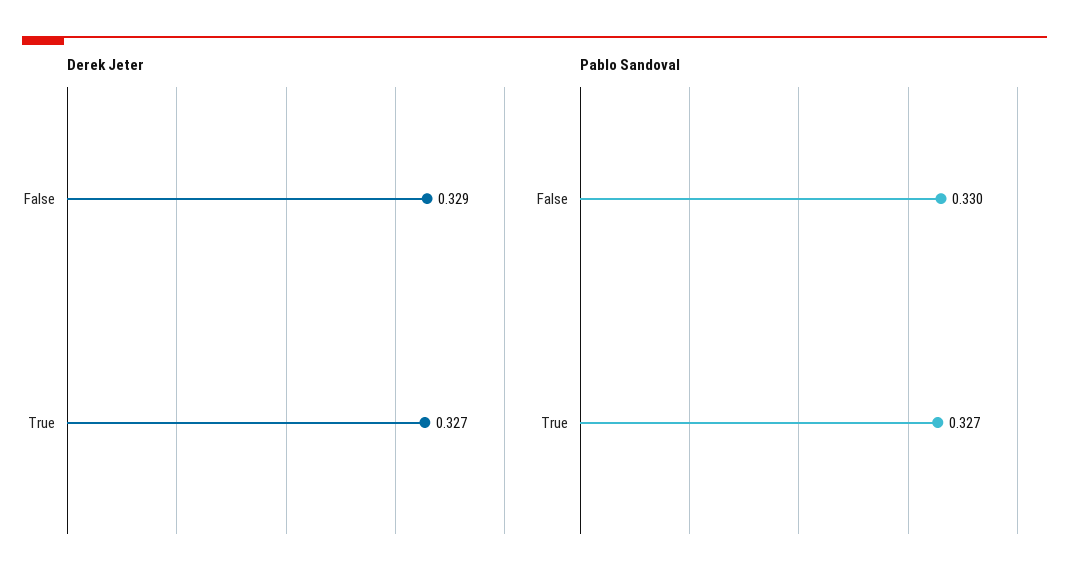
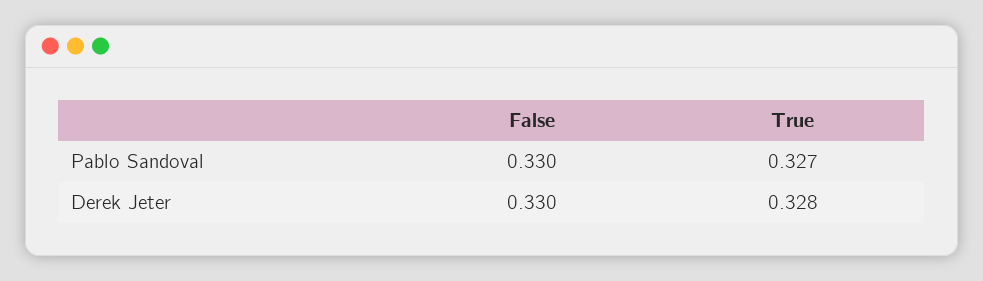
  {
    "Derek Jeter": {
-     "False": 0.329,
+     "False": 0.33,
-     "True": 0.327
+     "True": 0.328
    },
    "Pablo Sandoval": {
      "False": 0.33,
      "True": 0.327
    }
  }

